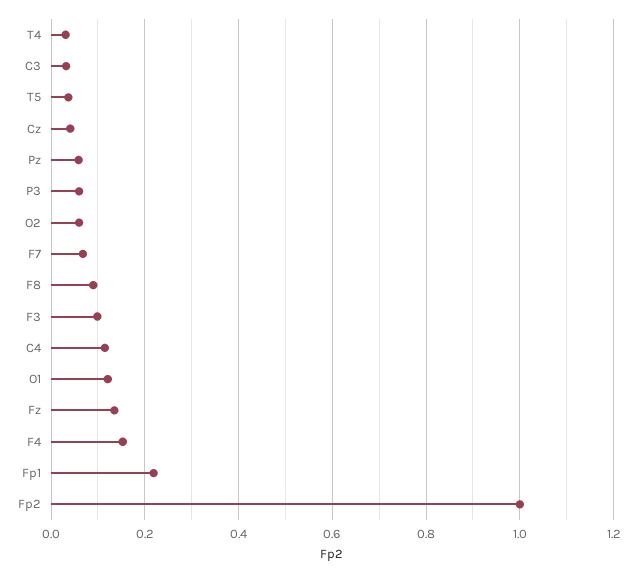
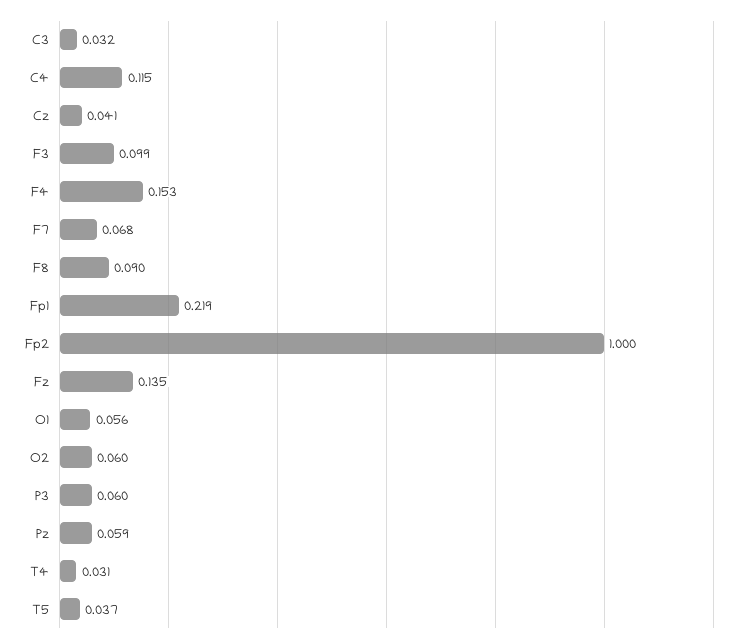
  {
    "T4": 0.031,
    "C3": 0.032,
    "T5": 0.037,
    "Cz": 0.041,
    "Pz": 0.059,
    "P3": 0.06,
    "O2": 0.06,
    "F7": 0.068,
    "F8": 0.09,
    "F3": 0.099,
    "C4": 0.115,
-   "O1": 0.12,
+   "O1": 0.056,
    "Fz": 0.135,
    "F4": 0.153,
    "Fp1": 0.219,
    "Fp2": 1
  }

